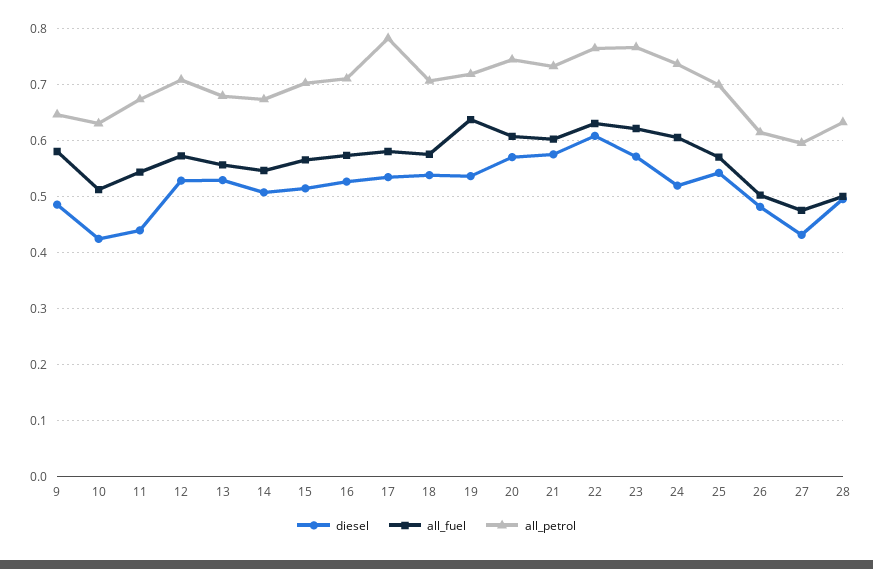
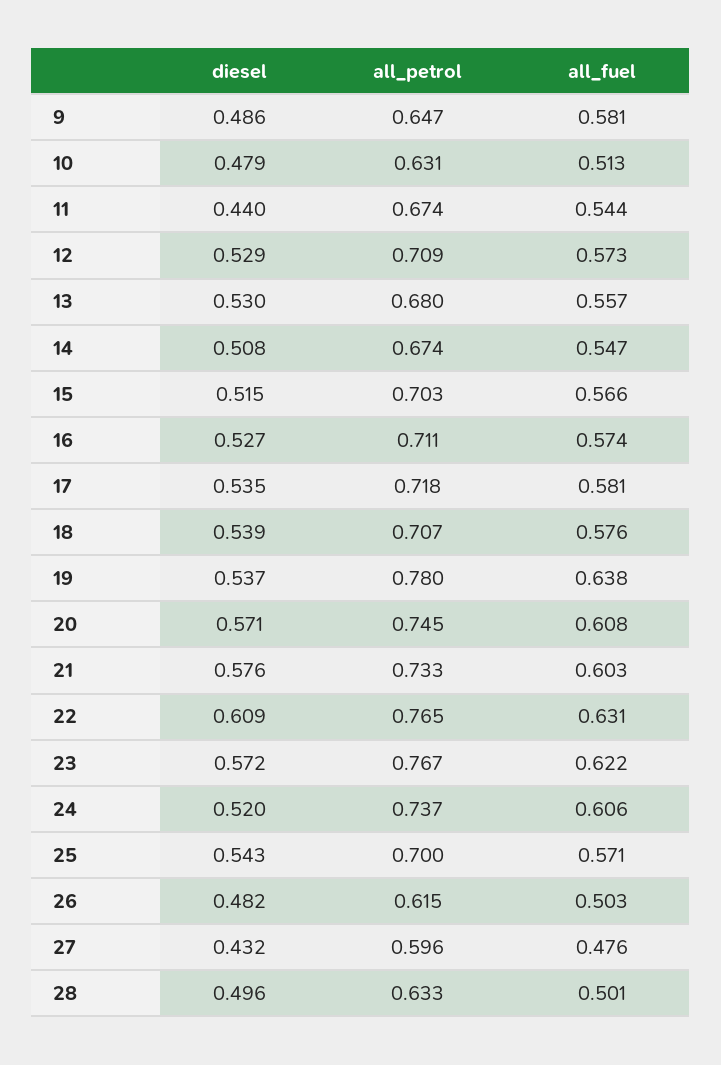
  {
    "diesel": {
      "9": 0.486,
-     "10": 0.42,
+     "10": 0.479,
      "11": 0.44,
      "12": 0.529,
      "13": 0.53,
      "14": 0.508,
      "15": 0.515,
      "16": 0.527,
      "17": 0.535,
      "18": 0.539,
      "19": 0.537,
      "20": 0.571,
      "21": 0.576,
      "22": 0.609,
      "23": 0.572,
      "24": 0.52,
      "25": 0.543,
      "26": 0.482,
      "27": 0.432,
      "28": 0.496
    },
    "all_fuel": {
      "9": 0.581,
      "10": 0.513,
      "11": 0.544,
      "12": 0.573,
      "13": 0.557,
      "14": 0.547,
      "15": 0.566,
      "16": 0.574,
      "17": 0.581,
      "18": 0.576,
      "19": 0.638,
      "20": 0.608,
      "21": 0.603,
      "22": 0.631,
      "23": 0.622,
      "24": 0.606,
      "25": 0.571,
      "26": 0.503,
      "27": 0.476,
      "28": 0.501
    },
    "all_petrol": {
      "9": 0.647,
      "10": 0.631,
      "11": 0.674,
      "12": 0.709,
      "13": 0.68,
      "14": 0.674,
      "15": 0.703,
      "16": 0.711,
-     "17": 0.78,
+     "17": 0.718,
      "18": 0.707,
-     "19": 0.72,
+     "19": 0.78,
      "20": 0.745,
      "21": 0.733,
      "22": 0.765,
      "23": 0.767,
      "24": 0.737,
      "25": 0.7,
      "26": 0.615,
      "27": 0.596,
      "28": 0.633
    }
  }

